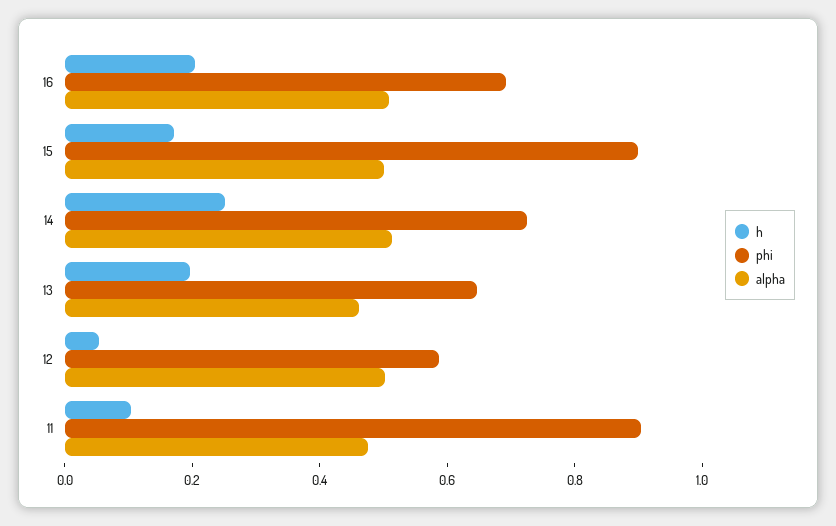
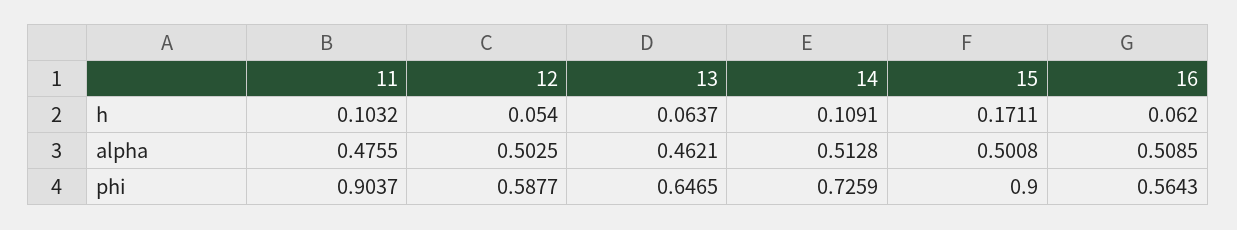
  {
    "h": {
-     "16": 0.2,
+     "16": 0.062,
      "15": 0.1711,
-     "14": 0.25,
+     "14": 0.1091,
-     "13": 0.2,
+     "13": 0.0637,
      "12": 0.054,
      "11": 0.1032
    },
    "phi": {
-     "16": 0.7,
+     "16": 0.5643,
      "15": 0.9,
      "14": 0.7259,
      "13": 0.6465,
      "12": 0.5877,
      "11": 0.9037
    },
    "alpha": {
      "16": 0.5085,
      "15": 0.5008,
      "14": 0.5128,
      "13": 0.4621,
      "12": 0.5025,
      "11": 0.4755
    }
  }

